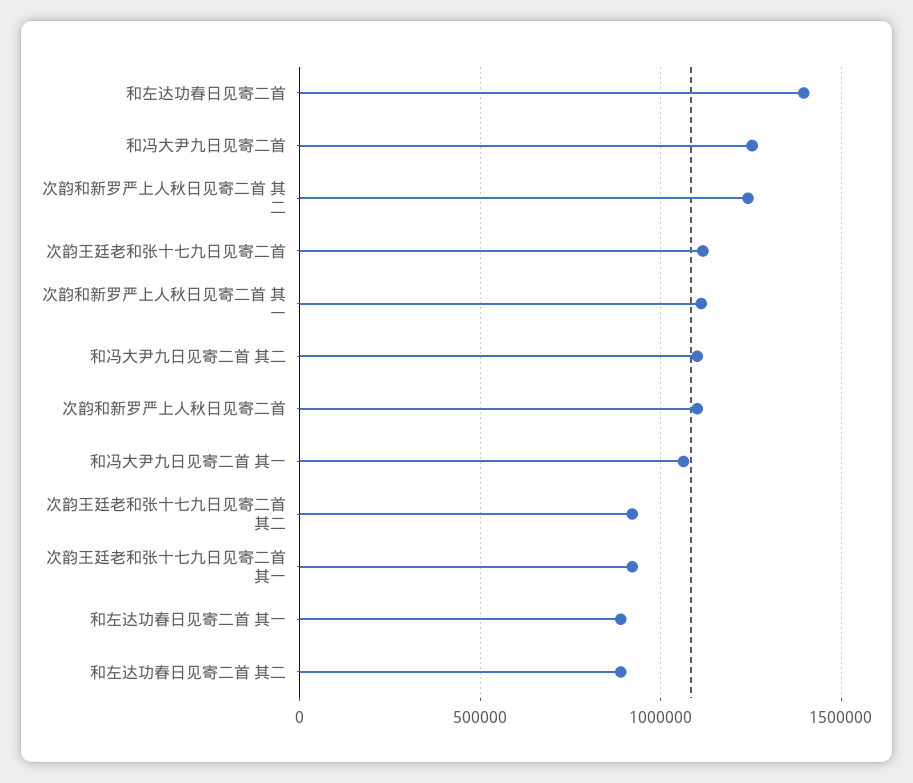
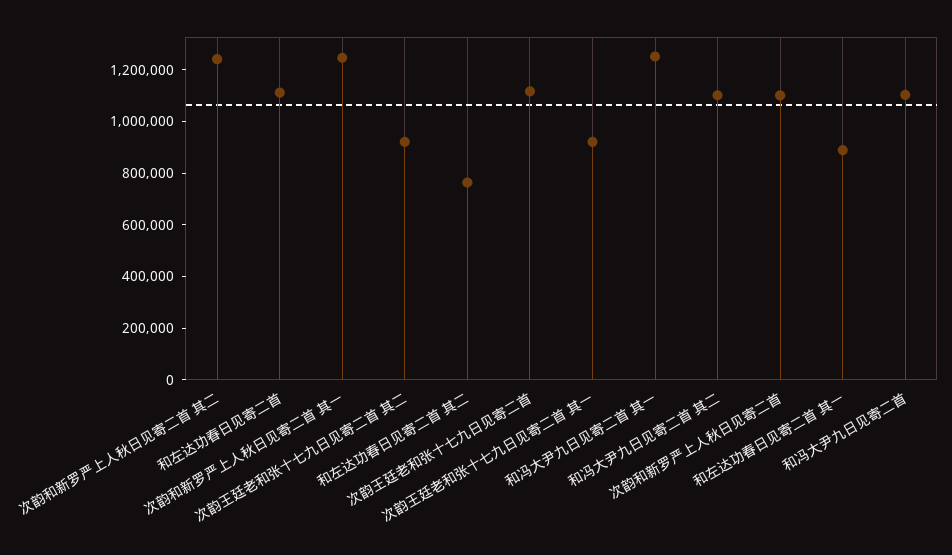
  {
-   "和左达功春日见寄二首": 1400000,
+   "和左达功春日见寄二首": 1100000,
-   "和冯大尹九日见寄二首": 1250000,
+   "和冯大尹九日见寄二首": 1100000,
    "次韵和新罗严上人秋日见寄二首 其二": 1250000,
    "次韵王廷老和张十七九日见寄二首": 1100000,
-   "次韵和新罗严上人秋日见寄二首 其一": 1100000,
+   "次韵和新罗严上人秋日见寄二首 其一": 1250000,
    "和冯大尹九日见寄二首 其二": 1100000,
    "次韵和新罗严上人秋日见寄二首": 1100000,
-   "和冯大尹九日见寄二首 其一": 1050000,
+   "和冯大尹九日见寄二首 其一": 1250000,
    "次韵王廷老和张十七九日见寄二首 其二": 900000,
    "次韵王廷老和张十七九日见寄二首 其一": 900000,
    "和左达功春日见寄二首 其一": 900000,
-   "和左达功春日见寄二首 其二": 900000
+   "和左达功春日见寄二首 其二": 750000
  }

